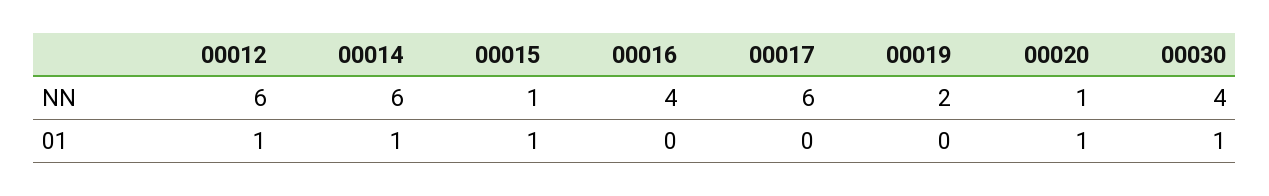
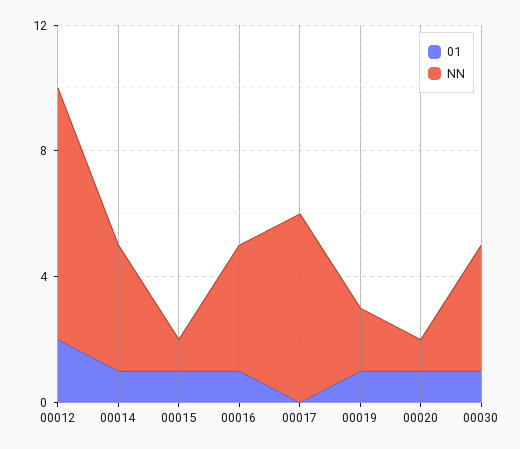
  {
    "NN": {
-     "00012": 6,
+     "00012": 8,
-     "00014": 6,
+     "00014": 4,
      "00015": 1,
      "00016": 4,
      "00017": 6,
      "00019": 2,
      "00020": 1,
      "00030": 4
    },
    "01": {
-     "00012": 1,
+     "00012": 2,
      "00014": 1,
      "00015": 1,
-     "00016": 0,
+     "00016": 1,
      "00017": 0,
-     "00019": 0,
+     "00019": 1,
      "00020": 1,
      "00030": 1
    }
  }

